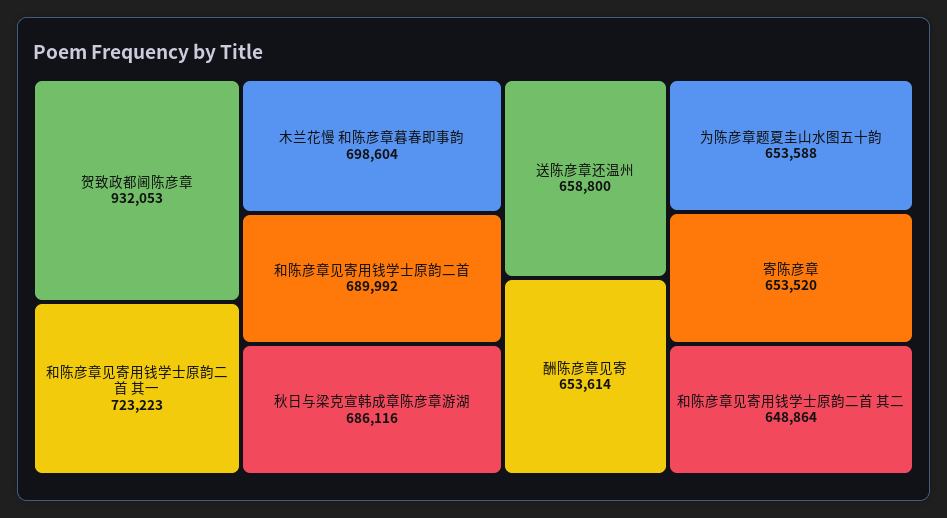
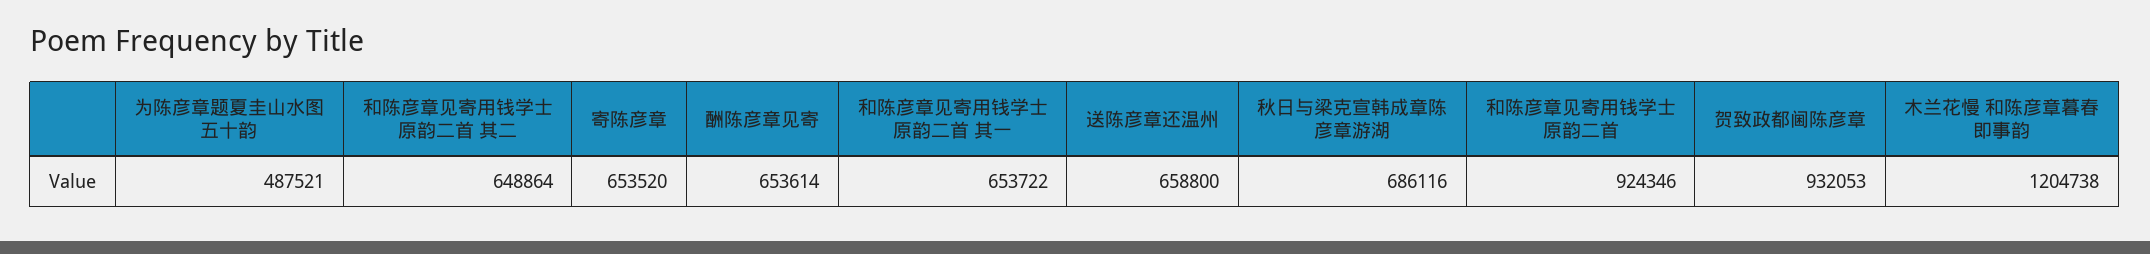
  {
    "贺致政都阃陈彦章": 932053,
-   "和陈彦章见寄用钱学士原韵二首 其一": 723223,
+   "和陈彦章见寄用钱学士原韵二首 其一": 653722,
-   "木兰花慢 和陈彦章暮春即事韵": 698604,
+   "木兰花慢 和陈彦章暮春即事韵": 1204738,
-   "和陈彦章见寄用钱学士原韵二首": 689992,
+   "和陈彦章见寄用钱学士原韵二首": 924346,
    "秋日与梁克宣韩成章陈彦章游湖": 686116,
    "送陈彦章还温州": 658800,
    "酬陈彦章见寄": 653614,
-   "为陈彦章题夏圭山水图五十韵": 653588,
+   "为陈彦章题夏圭山水图五十韵": 487521,
    "寄陈彦章": 653520,
    "和陈彦章见寄用钱学士原韵二首 其二": 648864
  }

